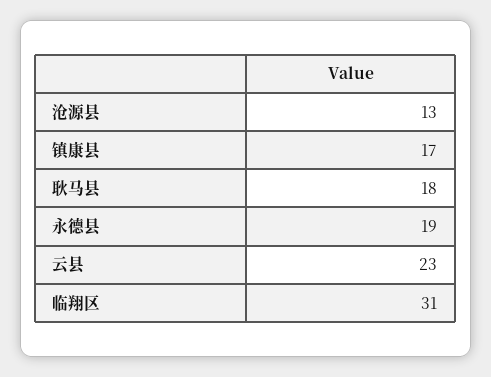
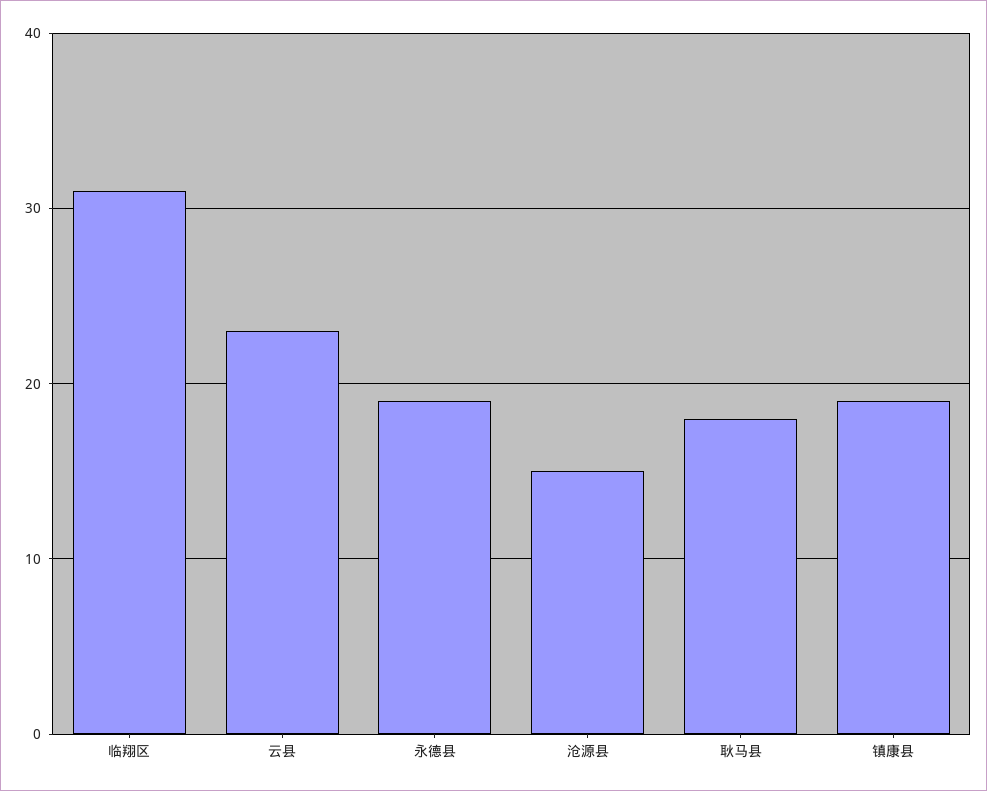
  {
-   "沧源县": 13,
+   "沧源县": 15,
-   "镇康县": 17,
+   "镇康县": 19,
    "耿马县": 18,
    "永德县": 19,
    "云县": 23,
    "临翔区": 31
  }

